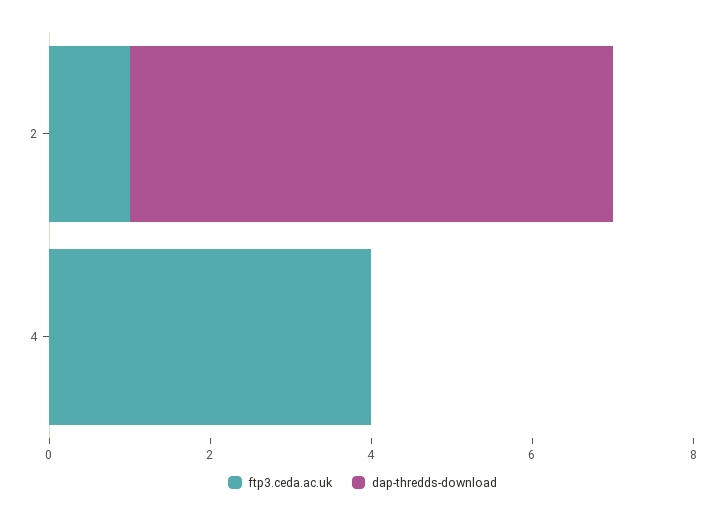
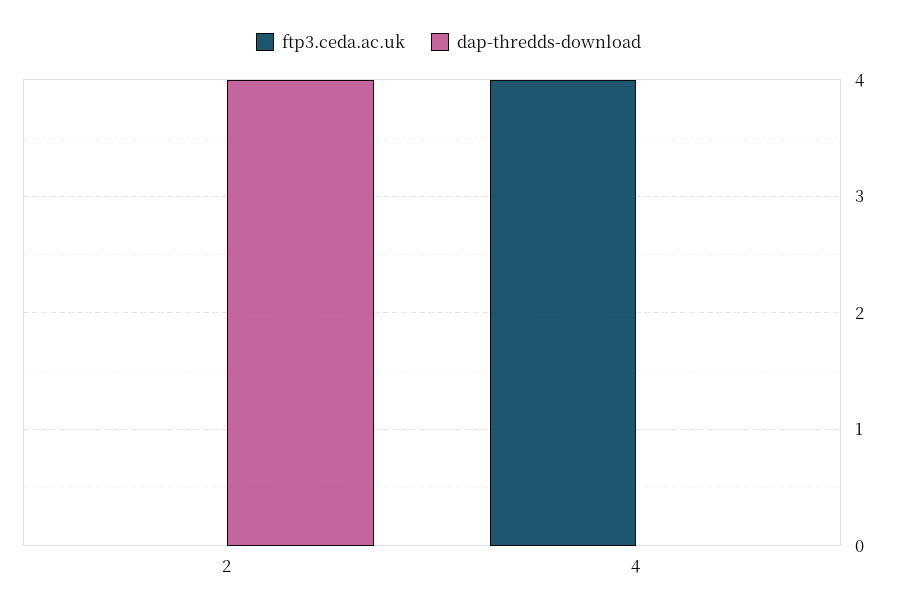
  {
    "ftp3.ceda.ac.uk": {
-     "2": 1,
+     "2": 0,
      "4": 4
    },
    "dap-thredds-download": {
-     "2": 6,
+     "2": 4,
      "4": 0
    }
  }

